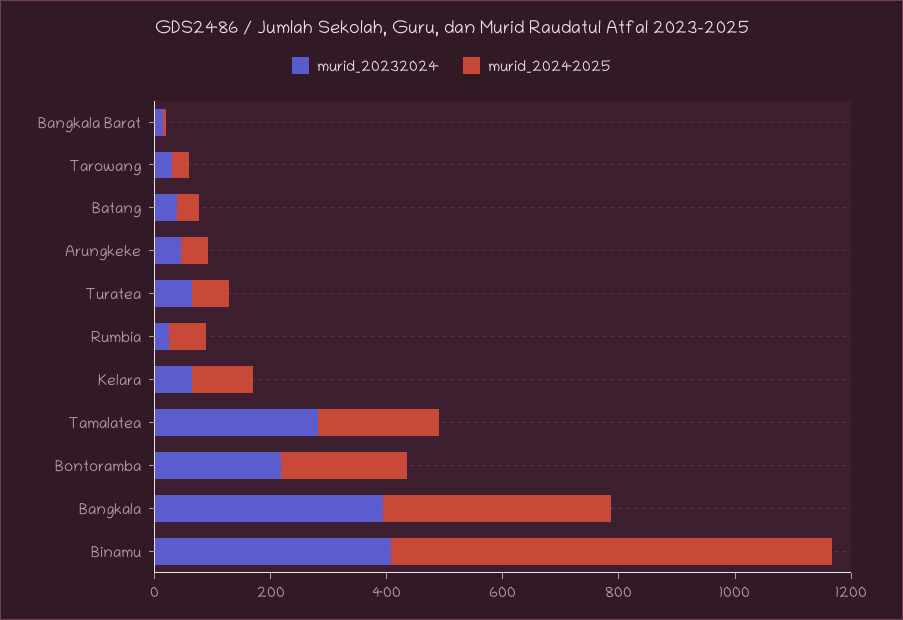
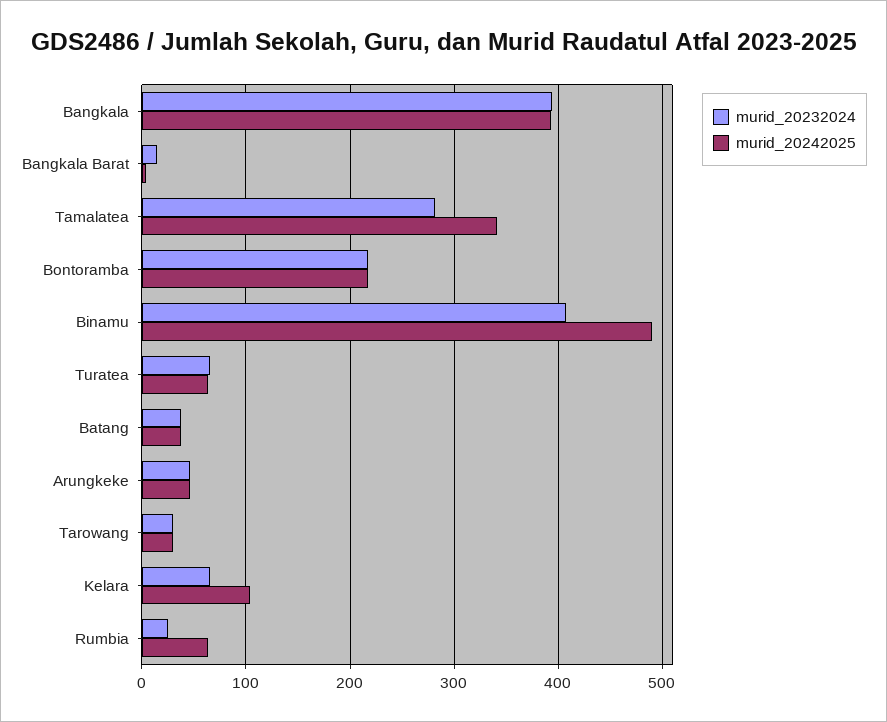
  {
    "murid_20232024": {
      "Bangkala Barat": 20,
      "Tarowang": 30,
      "Batang": 40,
      "Arungkeke": 50,
      "Turatea": 70,
      "Rumbia": 30,
      "Kelara": 70,
      "Tamalatea": 280,
      "Bontoramba": 220,
      "Bangkala": 390,
      "Binamu": 410
    },
    "murid_20242025": {
      "Bangkala Barat": 0,
      "Tarowang": 30,
      "Batang": 40,
      "Arungkeke": 50,
      "Turatea": 60,
      "Rumbia": 60,
      "Kelara": 100,
-     "Tamalatea": 200,
+     "Tamalatea": 340,
      "Bontoramba": 220,
      "Bangkala": 390,
-     "Binamu": 750
+     "Binamu": 490
    }
  }

